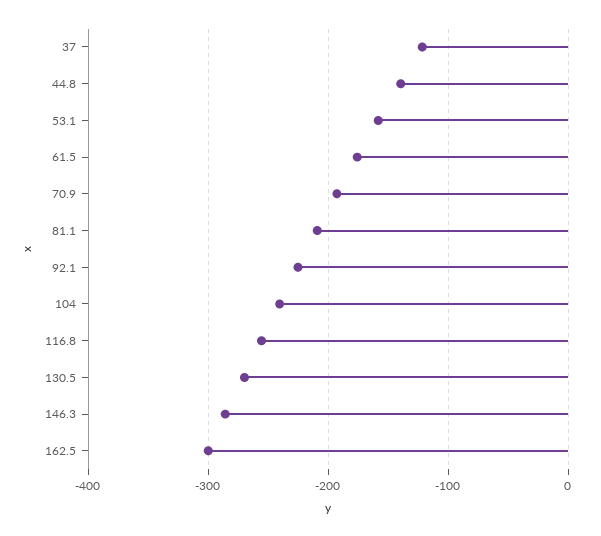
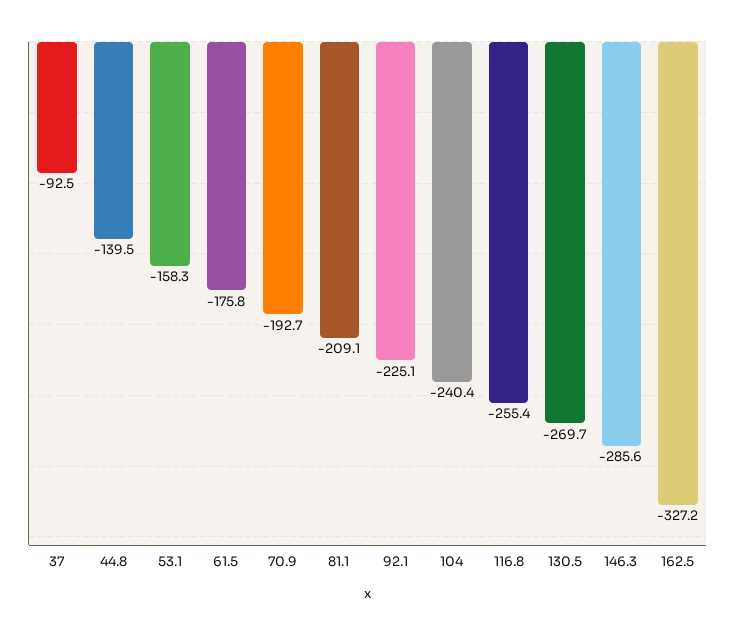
  {
-   "37": -120,
+   "37": -92.5,
    "44.8": -139.5,
    "53.1": -158.3,
    "61.5": -175.8,
    "70.9": -192.7,
    "81.1": -209.1,
    "92.1": -225.1,
    "104": -240.4,
    "116.8": -255.4,
    "130.5": -269.7,
    "146.3": -285.6,
-   "162.5": -300
+   "162.5": -327.2
  }

